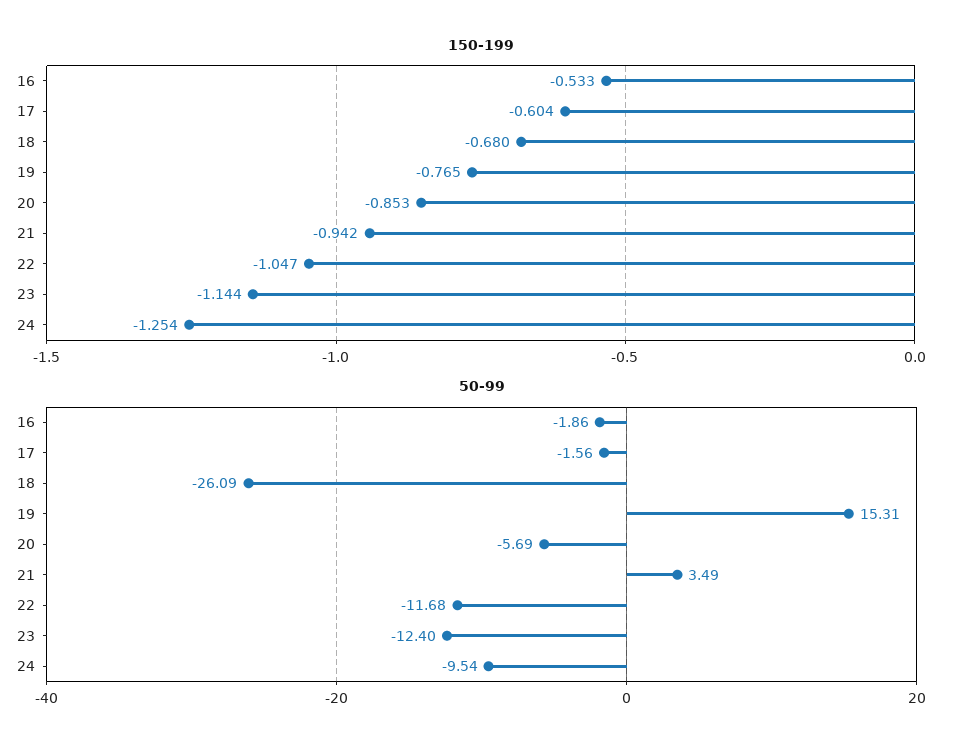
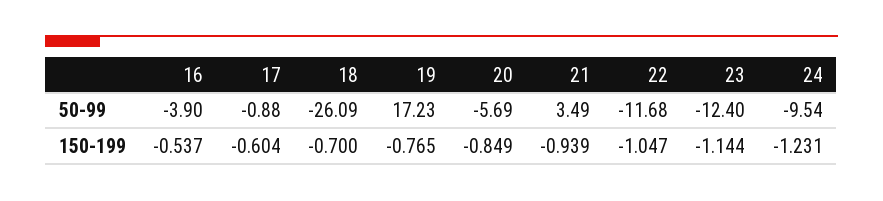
  {
    "150-199": {
-     "16": -0.533,
+     "16": -0.537,
      "17": -0.604,
-     "18": -0.68,
+     "18": -0.7,
      "19": -0.765,
-     "20": -0.853,
+     "20": -0.849,
-     "21": -0.942,
+     "21": -0.939,
      "22": -1.047,
      "23": -1.144,
-     "24": -1.254
+     "24": -1.231
    },
    "50-99": {
-     "16": -1.86,
+     "16": -3.9,
-     "17": -1.56,
+     "17": -0.88,
      "18": -26.09,
-     "19": 15.31,
+     "19": 17.23,
      "20": -5.69,
      "21": 3.49,
      "22": -11.68,
      "23": -12.4,
      "24": -9.54
    }
  }

